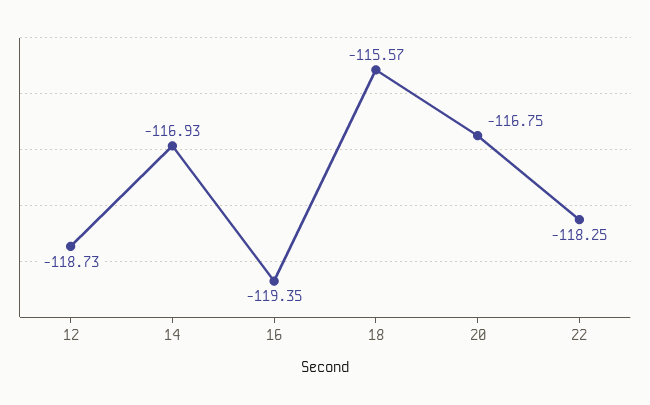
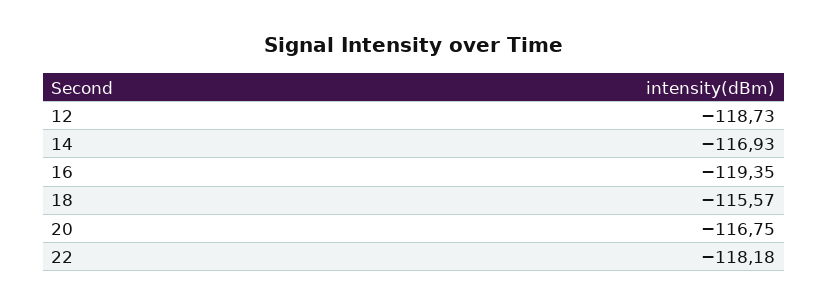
  {
    "12": -118.73,
    "14": -116.93,
    "16": -119.35,
    "18": -115.57,
    "20": -116.75,
-   "22": -118.25
+   "22": -118.18
  }

